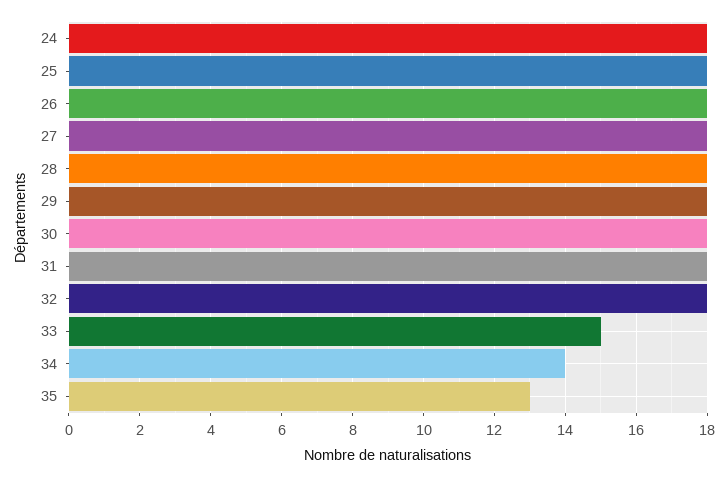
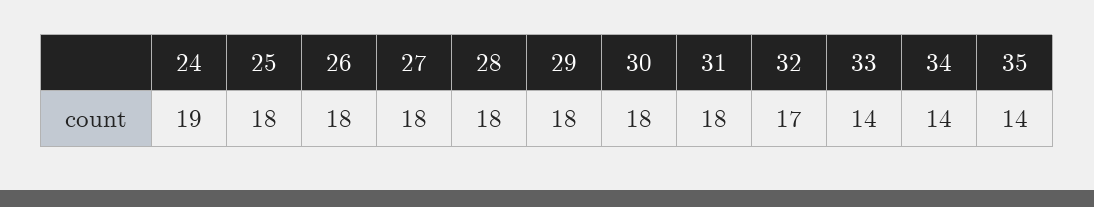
  {
-   "24": 18,
+   "24": 19,
    "25": 18,
    "26": 18,
    "27": 18,
    "28": 18,
    "29": 18,
    "30": 18,
    "31": 18,
-   "32": 18,
+   "32": 17,
-   "33": 15,
+   "33": 14,
    "34": 14,
-   "35": 13
+   "35": 14
  }

